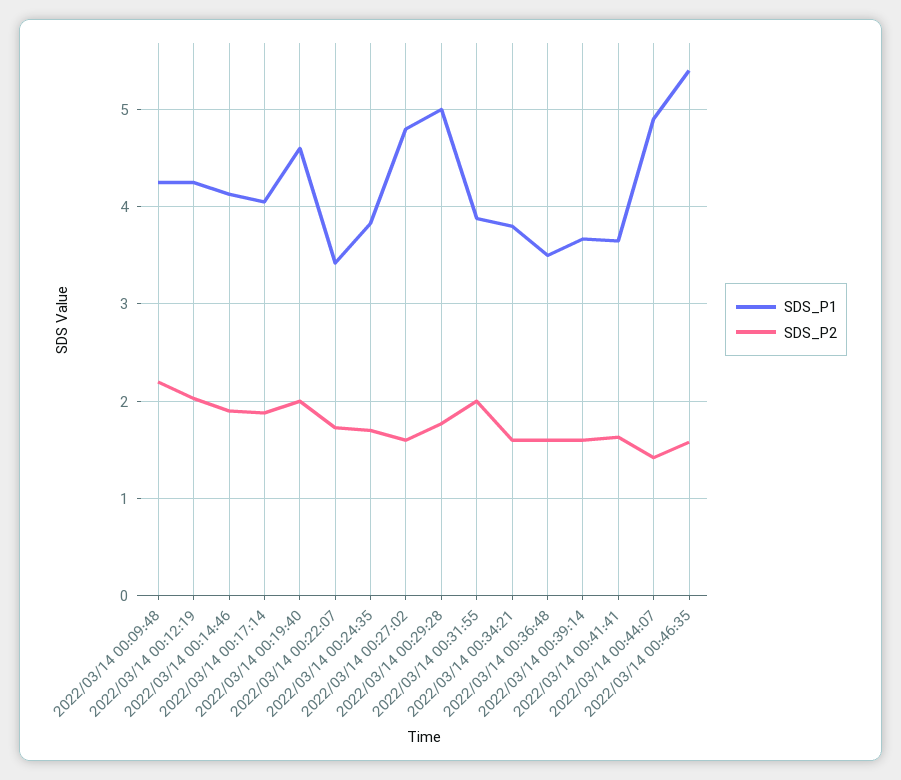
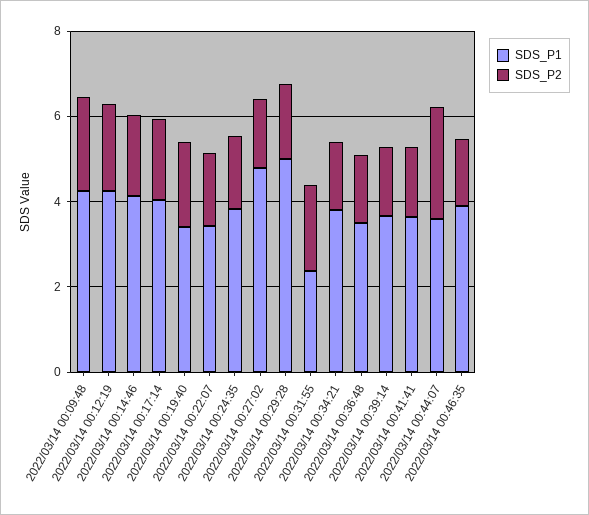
  {
    "SDS_P1": {
      "2022/03/14 00:09:48": 4.3,
      "2022/03/14 00:12:19": 4.3,
      "2022/03/14 00:14:46": 4.1,
      "2022/03/14 00:17:14": 4.1,
-     "2022/03/14 00:19:40": 4.6,
+     "2022/03/14 00:19:40": 3.5,
      "2022/03/14 00:22:07": 3.4,
      "2022/03/14 00:24:35": 3.8,
      "2022/03/14 00:27:02": 4.8,
      "2022/03/14 00:29:28": 5,
-     "2022/03/14 00:31:55": 3.9,
+     "2022/03/14 00:31:55": 2.5,
      "2022/03/14 00:34:21": 3.8,
      "2022/03/14 00:36:48": 3.5,
      "2022/03/14 00:39:14": 3.7,
      "2022/03/14 00:41:41": 3.7,
-     "2022/03/14 00:44:07": 4.9,
+     "2022/03/14 00:44:07": 3.5,
-     "2022/03/14 00:46:35": 5.4
+     "2022/03/14 00:46:35": 4
    },
    "SDS_P2": {
      "2022/03/14 00:09:48": 2.2,
      "2022/03/14 00:12:19": 2,
      "2022/03/14 00:14:46": 1.9,
      "2022/03/14 00:17:14": 1.9,
      "2022/03/14 00:19:40": 2,
      "2022/03/14 00:22:07": 1.7,
      "2022/03/14 00:24:35": 1.7,
      "2022/03/14 00:27:02": 1.6,
      "2022/03/14 00:29:28": 1.8,
      "2022/03/14 00:31:55": 2,
      "2022/03/14 00:34:21": 1.6,
      "2022/03/14 00:36:48": 1.6,
      "2022/03/14 00:39:14": 1.6,
      "2022/03/14 00:41:41": 1.6,
-     "2022/03/14 00:44:07": 1.4,
+     "2022/03/14 00:44:07": 2.5,
      "2022/03/14 00:46:35": 1.6
    }
  }

